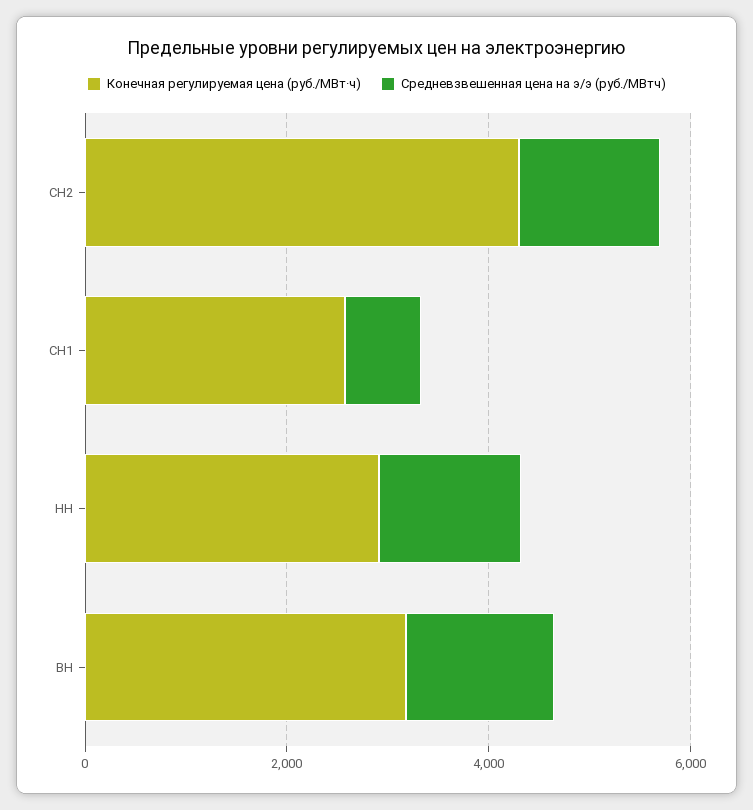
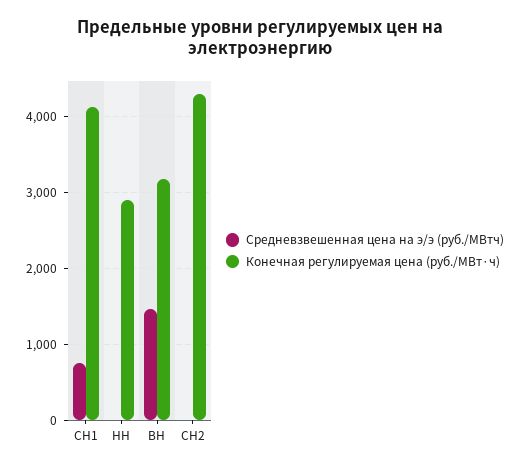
  {
    "Конечная регулируемая цена (руб./МВт·ч)": {
      "СН2": 4300,
-     "СН1": 2500,
+     "СН1": 4100,
      "НН": 2900,
      "ВН": 3200
    },
    "Средневзвешенная цена на э/э (руб./МВтч)": {
-     "СН2": 1500,
+     "СН2": 0,
      "СН1": 800,
-     "НН": 1500,
+     "НН": 0,
      "ВН": 1500
    }
  }

